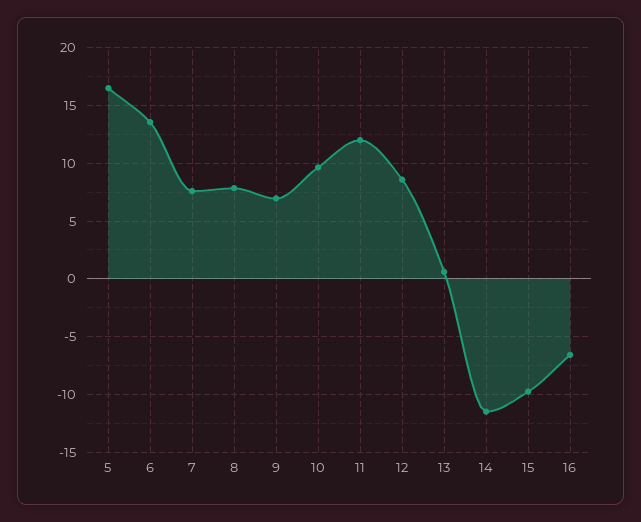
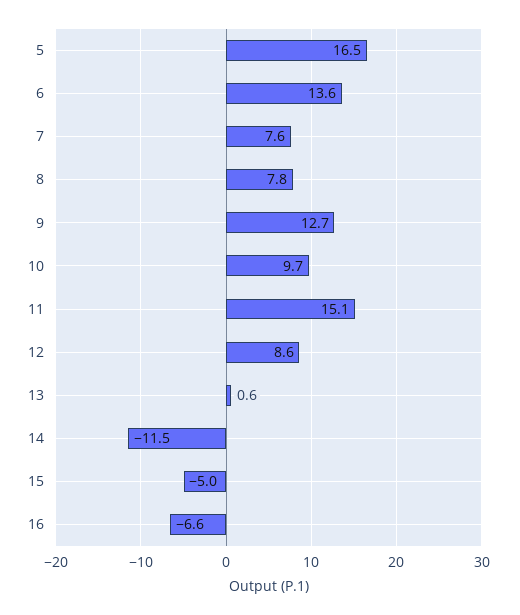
  {
    "5": 16.5,
    "6": 13.6,
    "7": 7.6,
    "8": 7.8,
-   "9": 7,
+   "9": 12.7,
    "10": 9.7,
-   "11": 12,
+   "11": 15.1,
    "12": 8.6,
    "13": 0.6,
    "14": -11.5,
-   "15": -10,
+   "15": -5,
    "16": -6.6
  }

